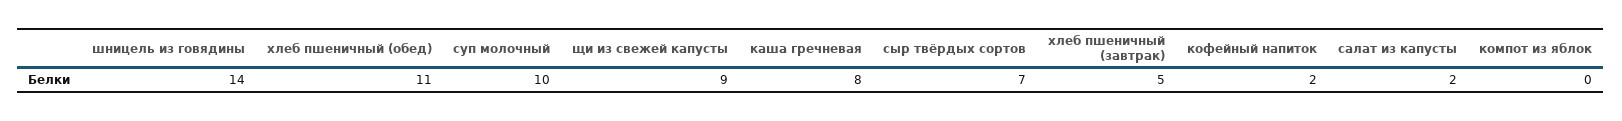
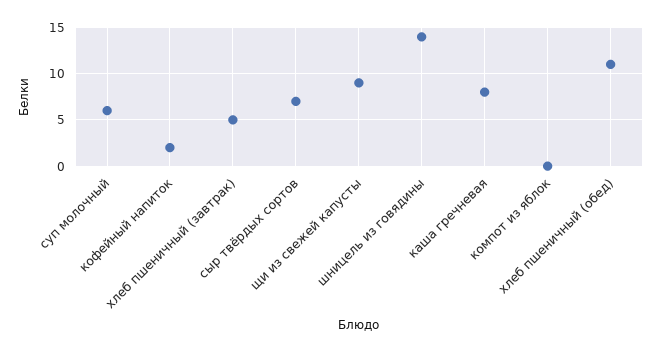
  {
    "шницель из говядины": 14,
    "хлеб пшеничный (обед)": 11,
-   "суп молочный": 10,
+   "суп молочный": 6,
    "щи из свежей капусты": 9,
    "каша гречневая": 8,
    "сыр твёрдых сортов": 7,
    "хлеб пшеничный (завтрак)": 5,
    "кофейный напиток": 2,
-   "салат из капусты": 2,
    "компот из яблок": 0
  }

